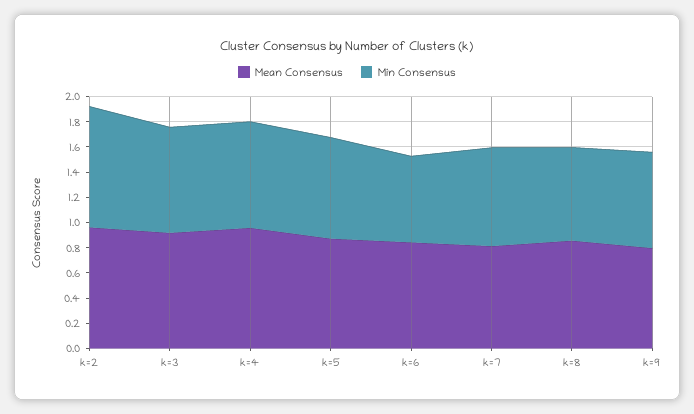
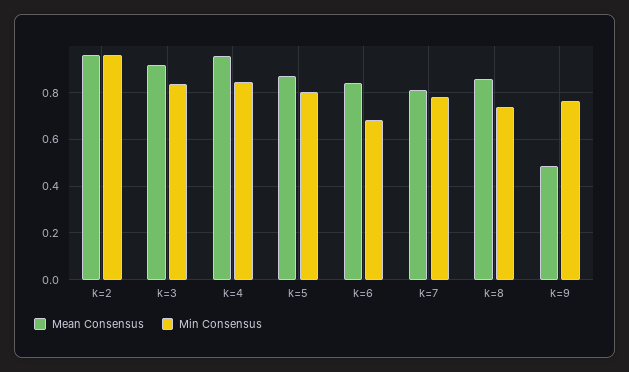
  {
    "Mean Consensus": {
      "k=2": 0.95,
      "k=3": 0.9,
      "k=4": 0.95,
      "k=5": 0.85,
      "k=6": 0.85,
      "k=7": 0.8,
      "k=8": 0.85,
-     "k=9": 0.8
+     "k=9": 0.5
    },
    "Min Consensus": {
      "k=2": 0.95,
      "k=3": 0.85,
      "k=4": 0.85,
      "k=5": 0.8,
      "k=6": 0.7,
      "k=7": 0.8,
      "k=8": 0.75,
      "k=9": 0.75
    }
  }

